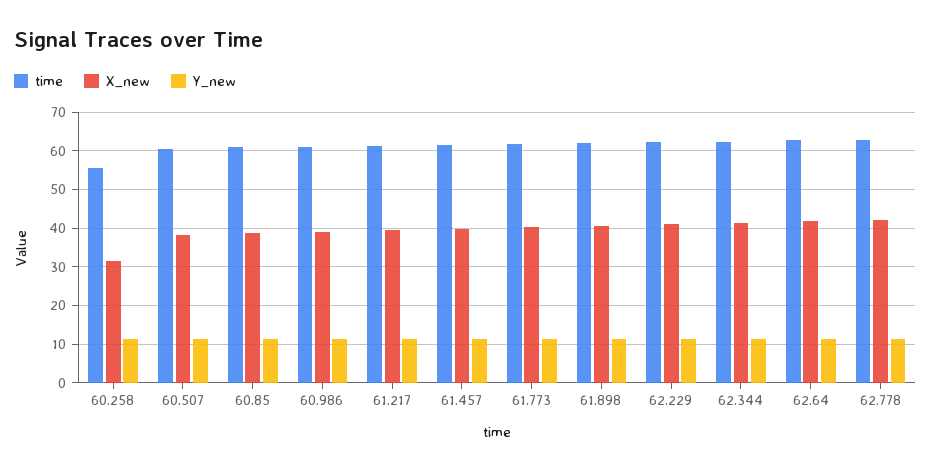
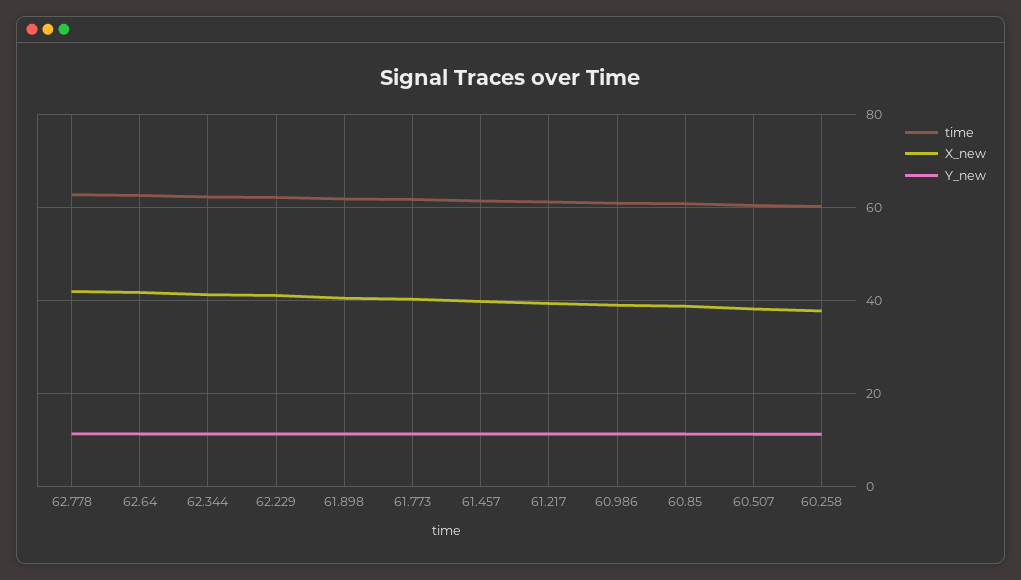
  {
    "time": {
-     "60.258": 56,
+     "60.258": 60,
      "60.507": 60,
      "60.85": 60,
      "60.986": 60,
      "61.217": 62,
      "61.457": 62,
      "61.773": 62,
      "61.898": 62,
      "62.229": 62,
      "62.344": 62,
      "62.64": 62,
      "62.778": 62
    },
    "X_new": {
-     "60.258": 32,
+     "60.258": 38,
      "60.507": 38,
      "60.85": 38,
      "60.986": 40,
      "61.217": 40,
      "61.457": 40,
      "61.773": 40,
      "61.898": 40,
      "62.229": 42,
      "62.344": 42,
      "62.64": 42,
      "62.778": 42
    },
    "Y_new": {
      "60.258": 12,
      "60.507": 12,
      "60.85": 12,
      "60.986": 12,
      "61.217": 12,
      "61.457": 12,
      "61.773": 12,
      "61.898": 12,
      "62.229": 12,
      "62.344": 12,
      "62.64": 12,
      "62.778": 12
    }
  }

